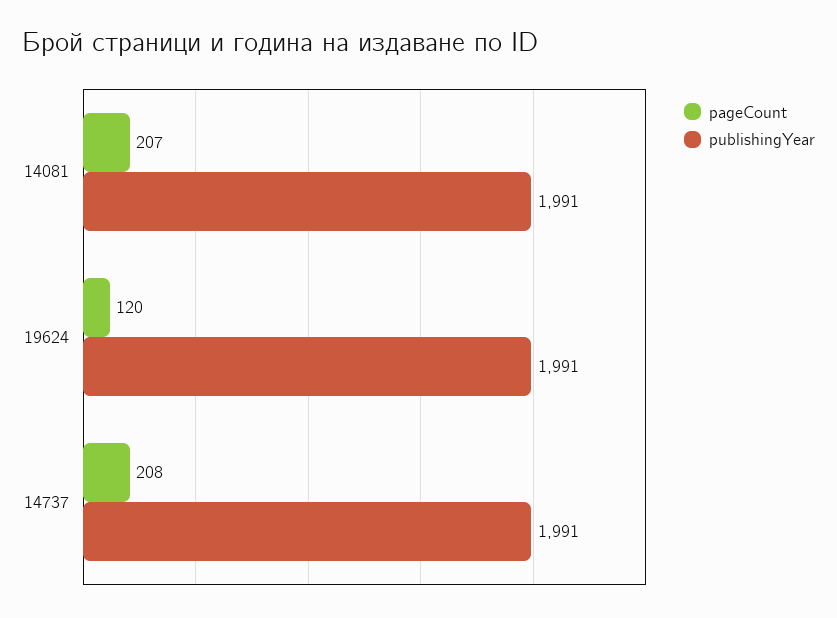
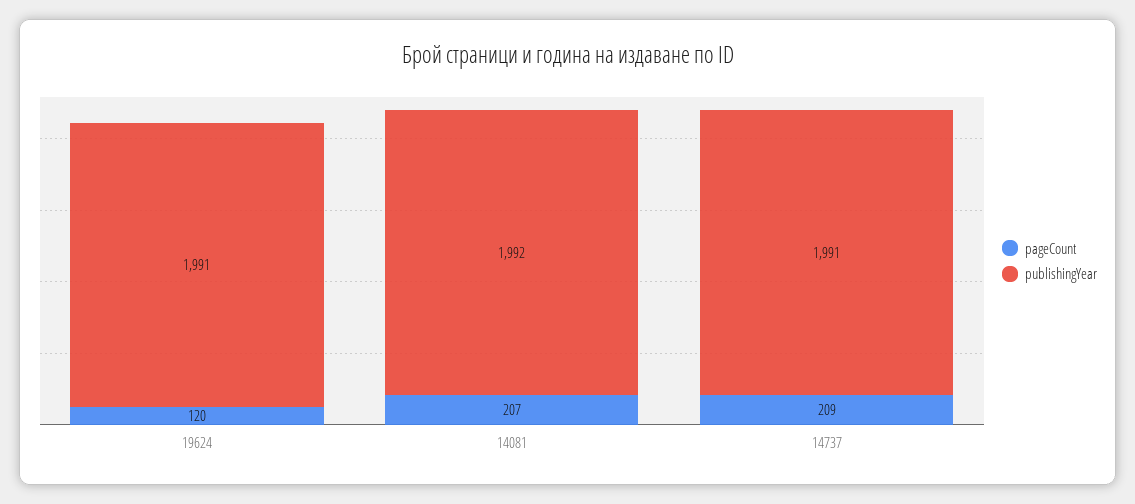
  {
    "pageCount": {
      "14081": 207,
      "19624": 120,
-     "14737": 208
+     "14737": 209
    },
    "publishingYear": {
-     "14081": 1991,
+     "14081": 1992,
      "19624": 1991,
      "14737": 1991
    }
  }

